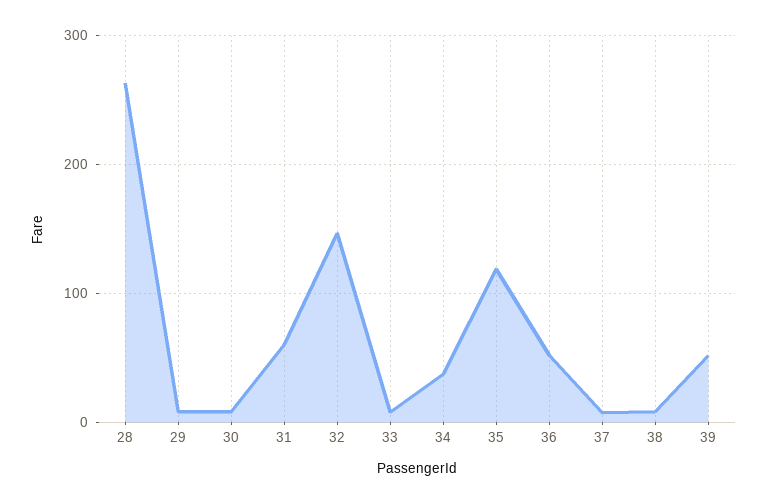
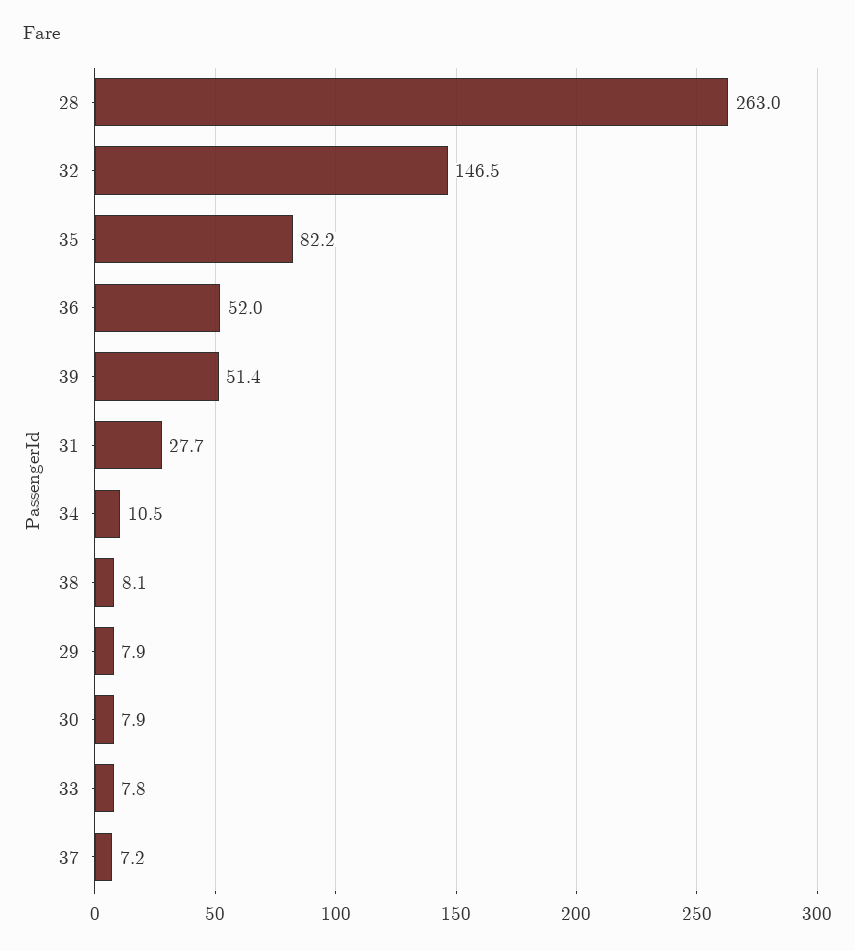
  {
    "28": 263,
    "29": 7.9,
    "30": 7.9,
-   "31": 60,
+   "31": 27.7,
    "32": 146.5,
    "33": 7.8,
-   "34": 40,
+   "34": 10.5,
-   "35": 120,
+   "35": 82.2,
    "36": 52,
    "37": 7.2,
    "38": 8.1,
    "39": 51.4
  }

